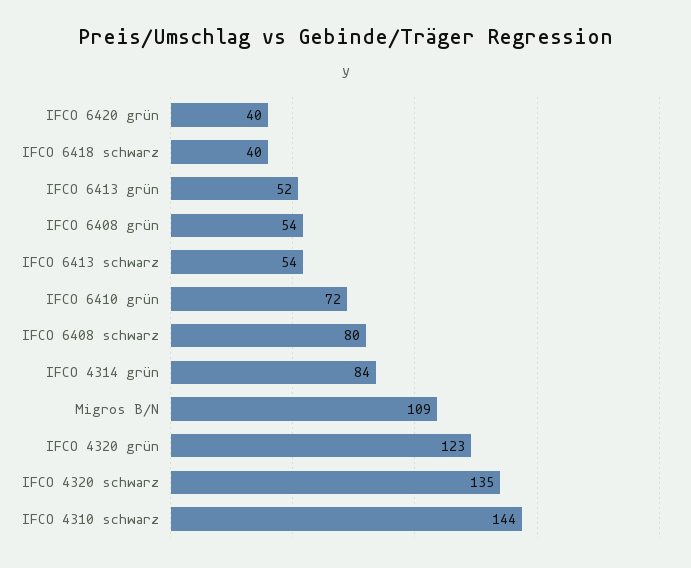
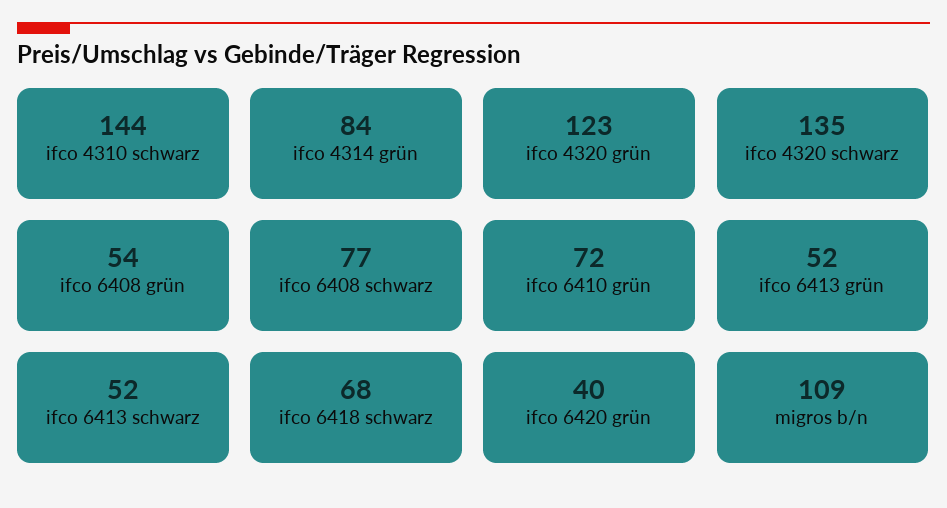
  {
    "IFCO 6420 grün": 40,
-   "IFCO 6418 schwarz": 40,
+   "IFCO 6418 schwarz": 68,
    "IFCO 6413 grün": 52,
    "IFCO 6408 grün": 54,
-   "IFCO 6413 schwarz": 54,
+   "IFCO 6413 schwarz": 52,
    "IFCO 6410 grün": 72,
-   "IFCO 6408 schwarz": 80,
+   "IFCO 6408 schwarz": 77,
    "IFCO 4314 grün": 84,
    "Migros B/N": 109,
    "IFCO 4320 grün": 123,
    "IFCO 4320 schwarz": 135,
    "IFCO 4310 schwarz": 144
  }

